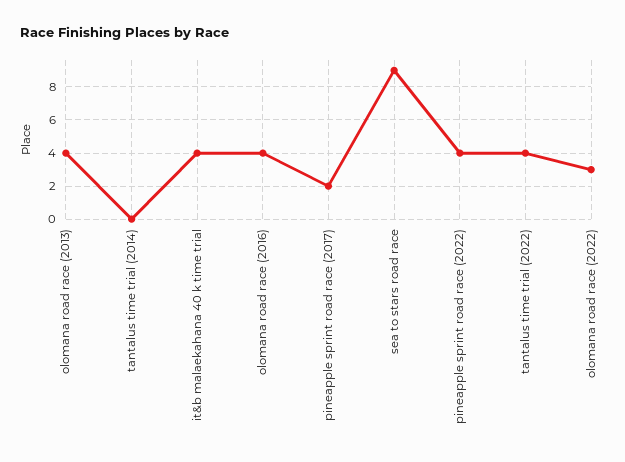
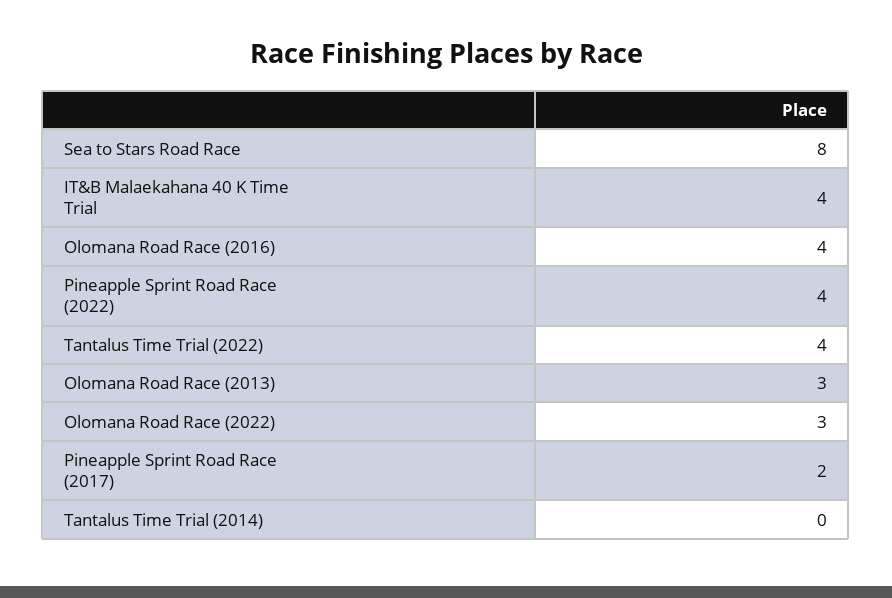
  {
-   "olomana road race (2013)": 4,
+   "olomana road race (2013)": 3,
    "tantalus time trial (2014)": 0,
    "it&b malaekahana 40 k time trial": 4,
    "olomana road race (2016)": 4,
    "pineapple sprint road race (2017)": 2,
-   "sea to stars road race": 9,
+   "sea to stars road race": 8,
    "pineapple sprint road race (2022)": 4,
    "tantalus time trial (2022)": 4,
    "olomana road race (2022)": 3
  }

